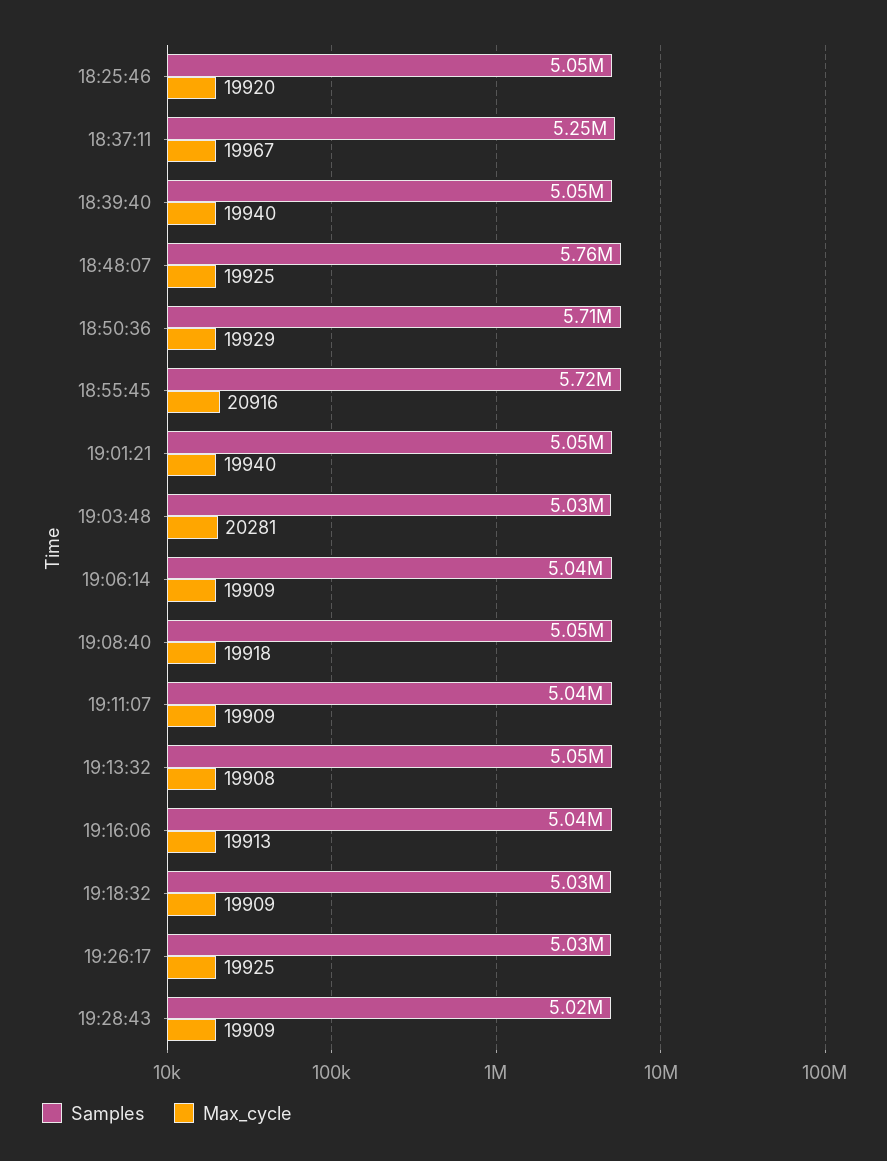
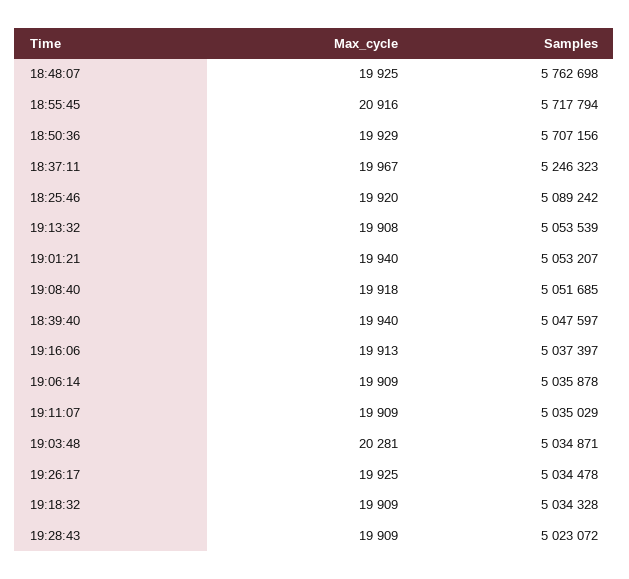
  {
    "Samples": {
-     "18:25:46": 5050000,
+     "18:25:46": 5089242,
      "18:37:11": 5246323,
      "18:39:40": 5047597,
      "18:48:07": 5762698,
      "18:50:36": 5707156,
      "18:55:45": 5717794,
      "19:01:21": 5053207,
      "19:03:48": 5034871,
      "19:06:14": 5035878,
      "19:08:40": 5051685,
      "19:11:07": 5035029,
      "19:13:32": 5053539,
      "19:16:06": 5037397,
      "19:18:32": 5034328,
      "19:26:17": 5034478,
      "19:28:43": 5023072
    },
    "Max_cycle": {
      "18:25:46": 19920,
      "18:37:11": 19967,
      "18:39:40": 19940,
      "18:48:07": 19925,
      "18:50:36": 19929,
      "18:55:45": 20916,
      "19:01:21": 19940,
      "19:03:48": 20281,
      "19:06:14": 19909,
      "19:08:40": 19918,
      "19:11:07": 19909,
      "19:13:32": 19908,
      "19:16:06": 19913,
      "19:18:32": 19909,
      "19:26:17": 19925,
      "19:28:43": 19909
    }
  }

